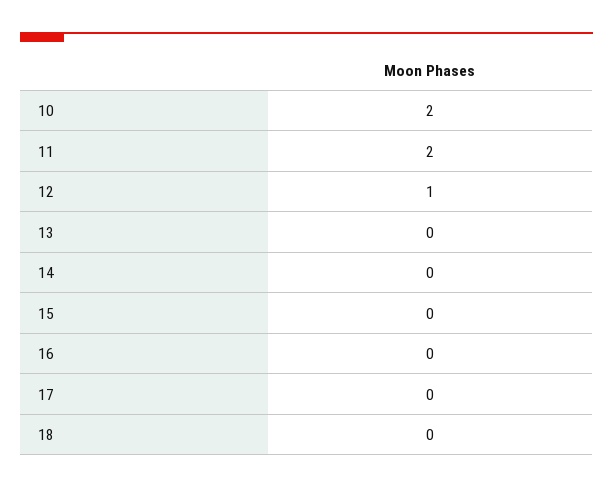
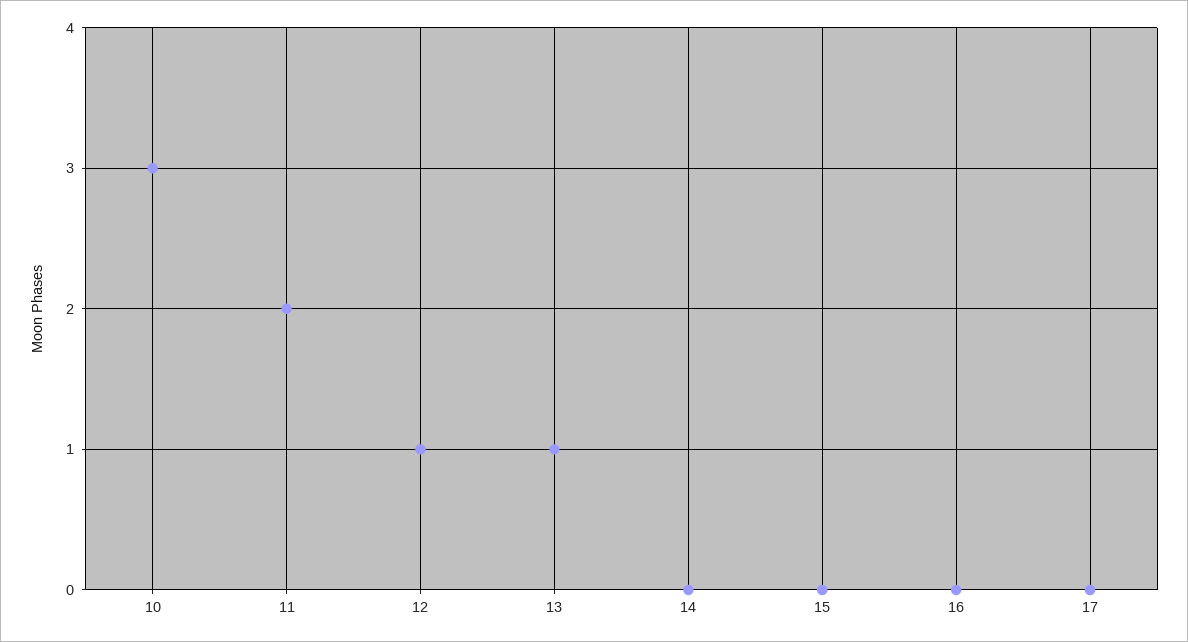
  {
-   "10": 2,
+   "10": 3,
    "11": 2,
    "12": 1,
-   "13": 0,
+   "13": 1,
    "14": 0,
    "15": 0,
    "16": 0,
-   "17": 0,
+   "17": 0
-   "18": 0
  }

